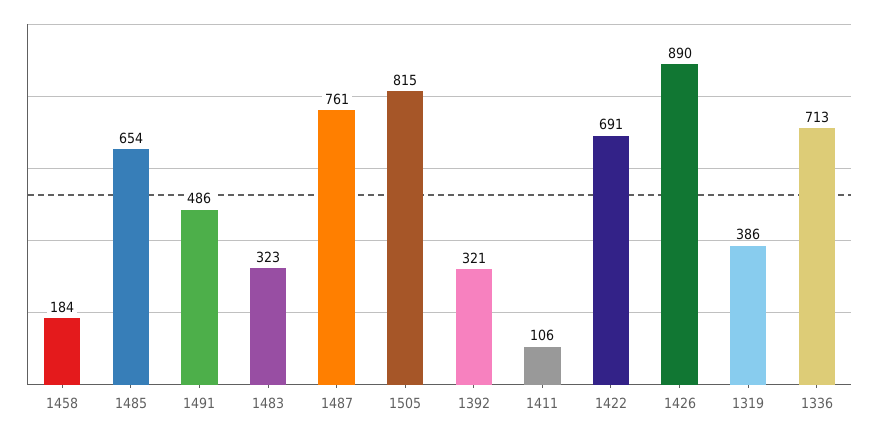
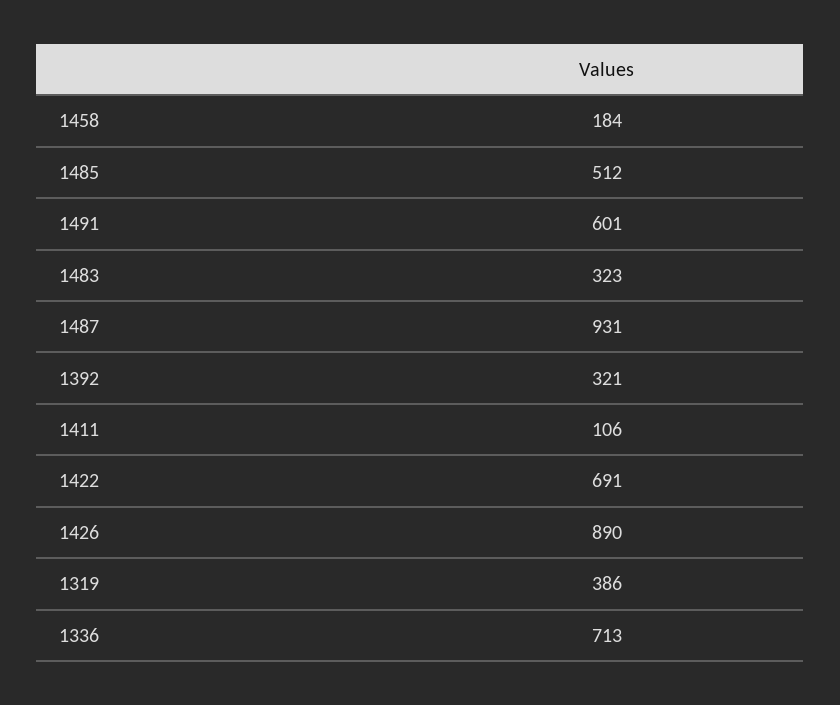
  {
    "1458": 184,
-   "1485": 654,
+   "1485": 512,
-   "1491": 486,
+   "1491": 601,
    "1483": 323,
-   "1487": 761,
+   "1487": 931,
-   "1505": 815,
    "1392": 321,
    "1411": 106,
    "1422": 691,
    "1426": 890,
    "1319": 386,
    "1336": 713
  }

